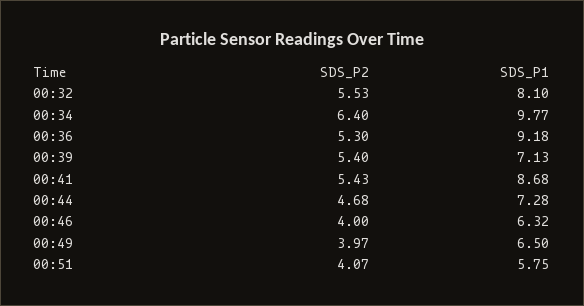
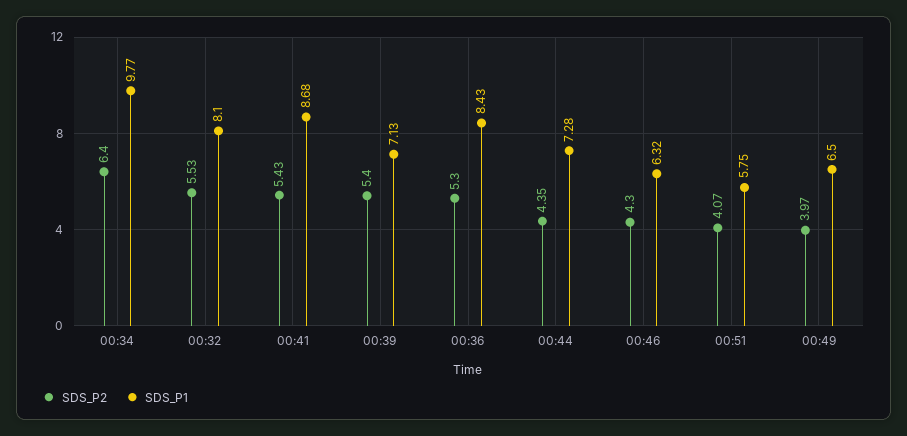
  {
    "SDS_P2": {
      "00:32": 5.53,
      "00:34": 6.4,
      "00:36": 5.3,
      "00:39": 5.4,
      "00:41": 5.43,
-     "00:44": 4.68,
+     "00:44": 4.35,
-     "00:46": 4,
+     "00:46": 4.3,
      "00:49": 3.97,
      "00:51": 4.07
    },
    "SDS_P1": {
      "00:32": 8.1,
      "00:34": 9.77,
-     "00:36": 9.18,
+     "00:36": 8.43,
      "00:39": 7.13,
      "00:41": 8.68,
      "00:44": 7.28,
      "00:46": 6.32,
      "00:49": 6.5,
      "00:51": 5.75
    }
  }

